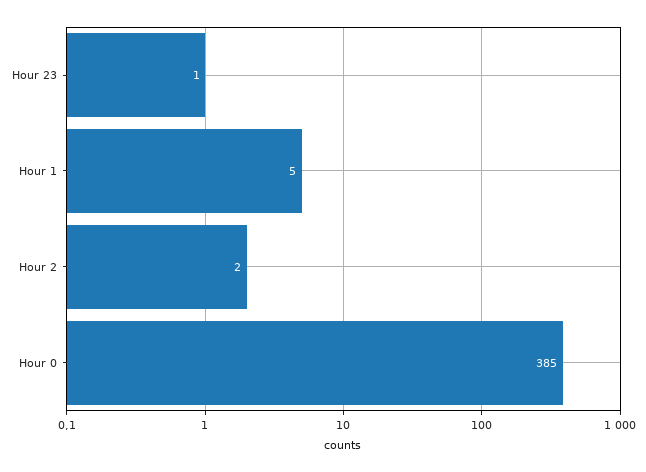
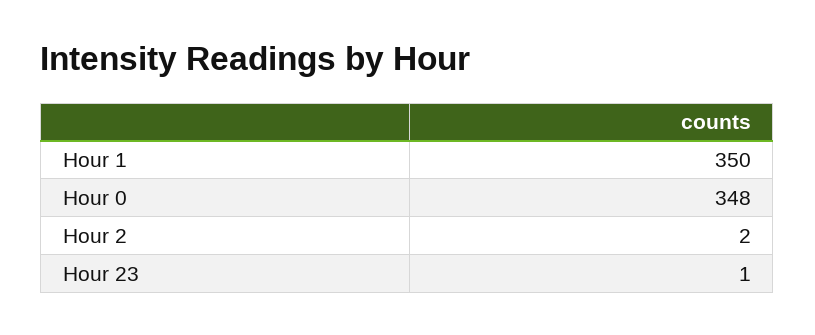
  {
    "Hour 23": 1,
-   "Hour 1": 5,
+   "Hour 1": 350,
    "Hour 2": 2,
-   "Hour 0": 385
+   "Hour 0": 348
  }

